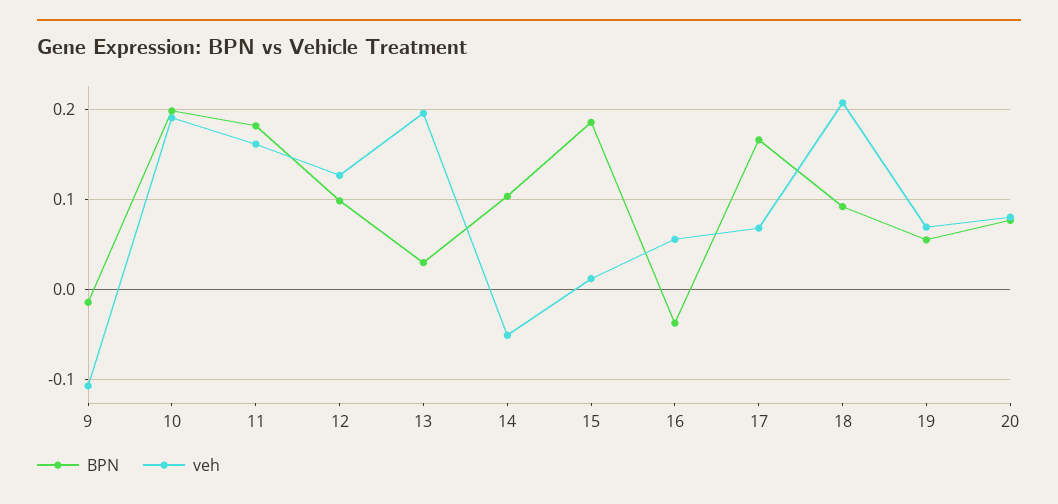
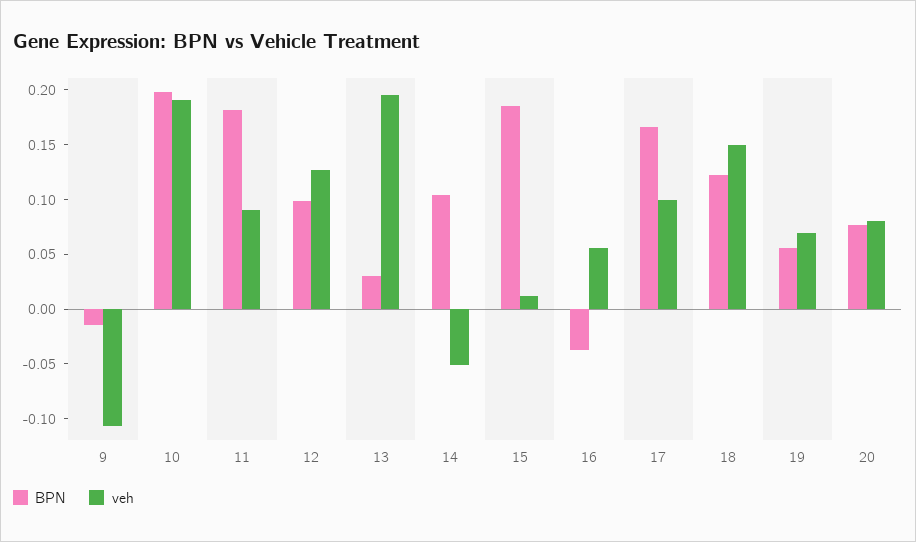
  {
    "BPN": {
      "9": -0.01,
      "10": 0.2,
      "11": 0.18,
      "12": 0.1,
      "13": 0.03,
      "14": 0.1,
      "15": 0.19,
      "16": -0.04,
      "17": 0.17,
-     "18": 0.09,
+     "18": 0.12,
      "19": 0.06,
      "20": 0.08
    },
    "veh": {
      "9": -0.11,
      "10": 0.19,
-     "11": 0.16,
+     "11": 0.09,
      "12": 0.13,
      "13": 0.2,
      "14": -0.05,
      "15": 0.01,
      "16": 0.06,
-     "17": 0.07,
+     "17": 0.1,
-     "18": 0.21,
+     "18": 0.15,
      "19": 0.07,
      "20": 0.08
    }
  }

